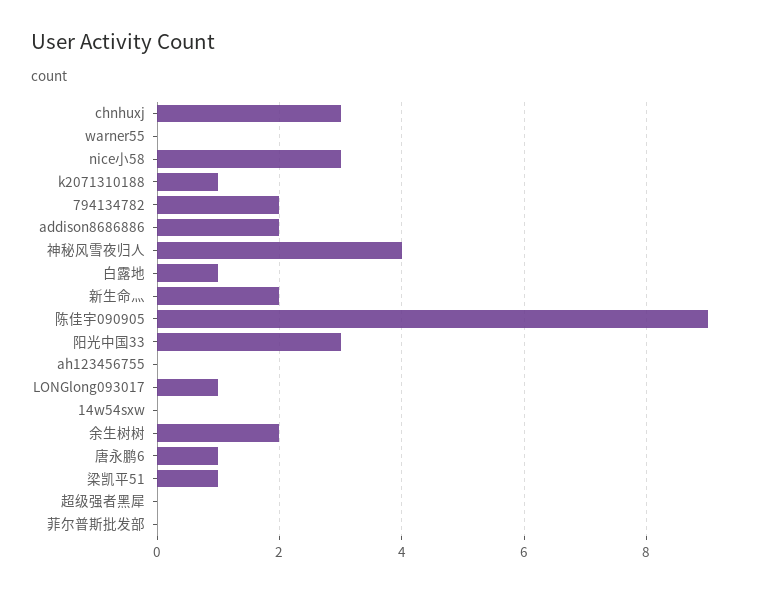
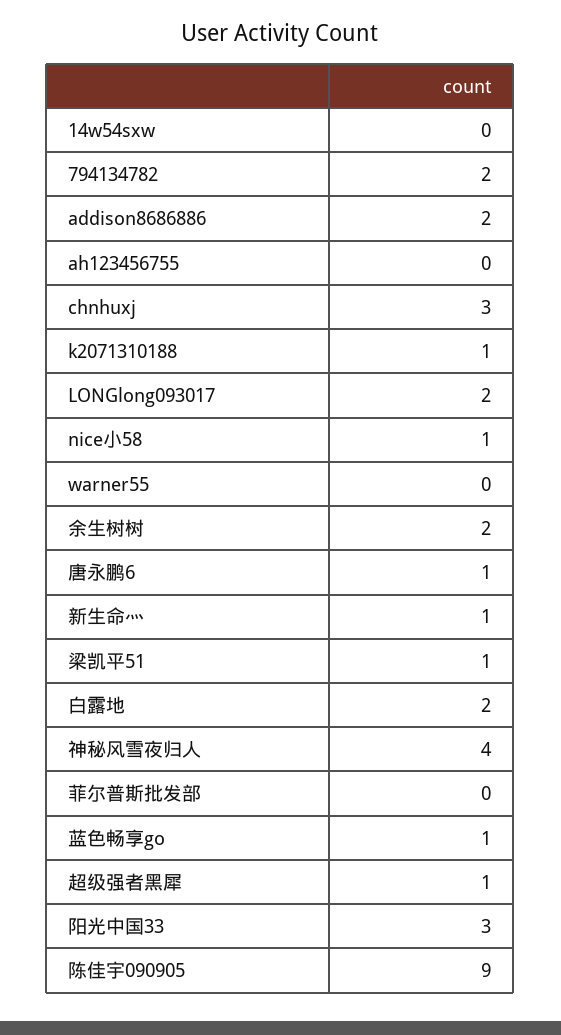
  {
    "chnhuxj": 3,
    "warner55": 0,
-   "nice小58": 3,
+   "nice小58": 1,
    "k2071310188": 1,
    "794134782": 2,
    "addison8686886": 2,
    "神秘风雪夜归人": 4,
-   "白露地": 1,
+   "白露地": 2,
-   "新生命灬": 2,
+   "新生命灬": 1,
    "陈佳宇090905": 9,
    "阳光中国33": 3,
    "ah123456755": 0,
-   "LONGlong093017": 1,
+   "LONGlong093017": 2,
    "14w54sxw": 0,
    "余生树树": 2,
    "唐永鹏6": 1,
    "梁凯平51": 1,
-   "超级强者黑犀": 0,
+   "超级强者黑犀": 1,
-   "菲尔普斯批发部": 0
+   "菲尔普斯批发部": 0,
+   "蓝色畅享go": 1
  }

